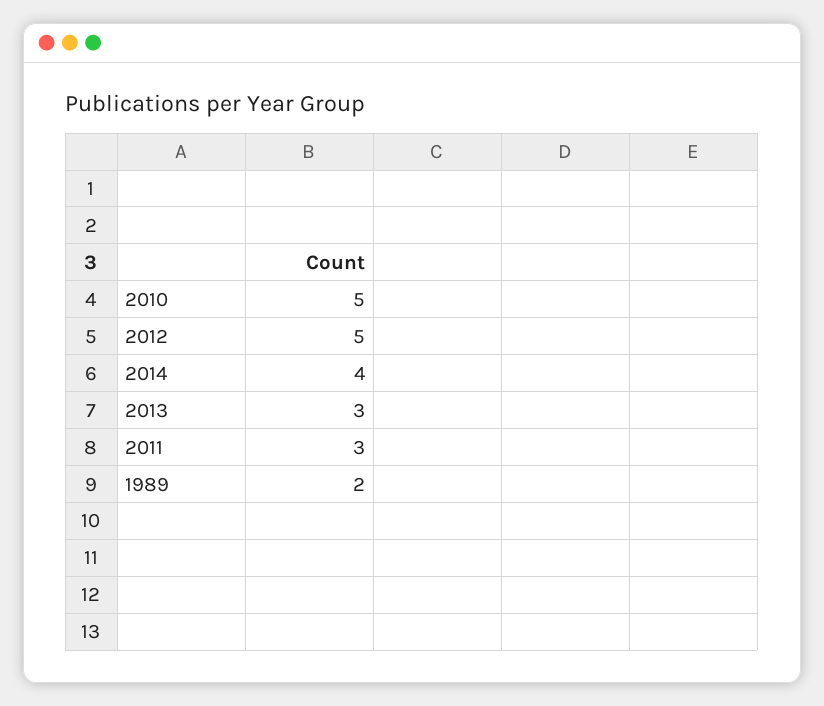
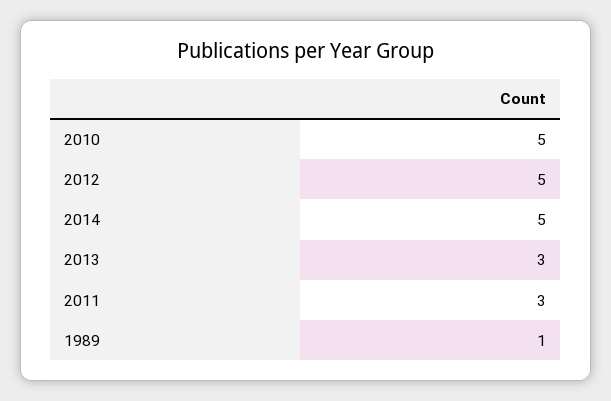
  {
    "2010": 5,
    "2012": 5,
-   "2014": 4,
+   "2014": 5,
    "2013": 3,
    "2011": 3,
-   "1989": 2
+   "1989": 1
  }

